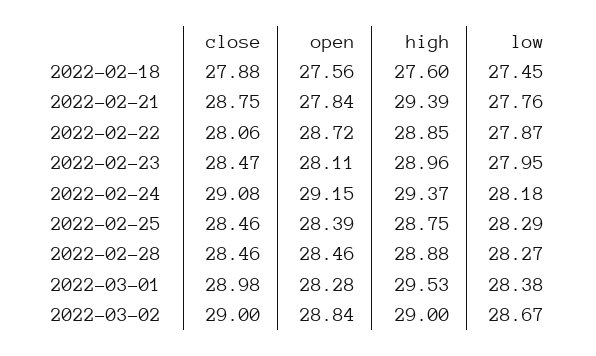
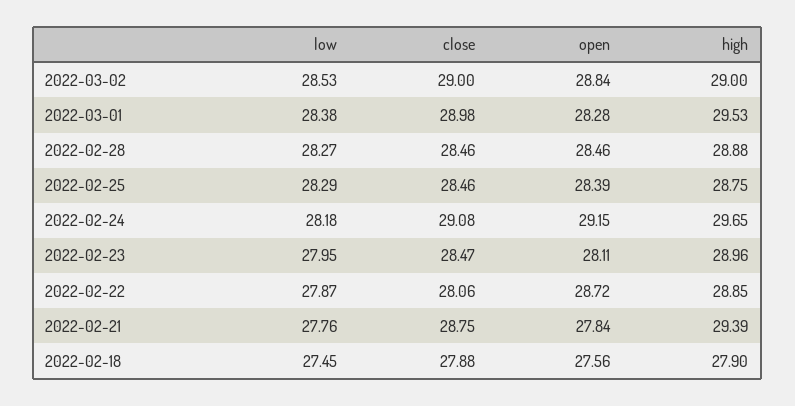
  {
    "close": {
      "2022-02-18": 27.88,
      "2022-02-21": 28.75,
      "2022-02-22": 28.06,
      "2022-02-23": 28.47,
      "2022-02-24": 29.08,
      "2022-02-25": 28.46,
      "2022-02-28": 28.46,
      "2022-03-01": 28.98,
      "2022-03-02": 29
    },
    "open": {
      "2022-02-18": 27.56,
      "2022-02-21": 27.84,
      "2022-02-22": 28.72,
      "2022-02-23": 28.11,
      "2022-02-24": 29.15,
      "2022-02-25": 28.39,
      "2022-02-28": 28.46,
      "2022-03-01": 28.28,
      "2022-03-02": 28.84
    },
    "high": {
-     "2022-02-18": 27.6,
+     "2022-02-18": 27.9,
      "2022-02-21": 29.39,
      "2022-02-22": 28.85,
      "2022-02-23": 28.96,
-     "2022-02-24": 29.37,
+     "2022-02-24": 29.65,
      "2022-02-25": 28.75,
      "2022-02-28": 28.88,
      "2022-03-01": 29.53,
      "2022-03-02": 29
    },
    "low": {
      "2022-02-18": 27.45,
      "2022-02-21": 27.76,
      "2022-02-22": 27.87,
      "2022-02-23": 27.95,
      "2022-02-24": 28.18,
      "2022-02-25": 28.29,
      "2022-02-28": 28.27,
      "2022-03-01": 28.38,
-     "2022-03-02": 28.67
+     "2022-03-02": 28.53
    }
  }

